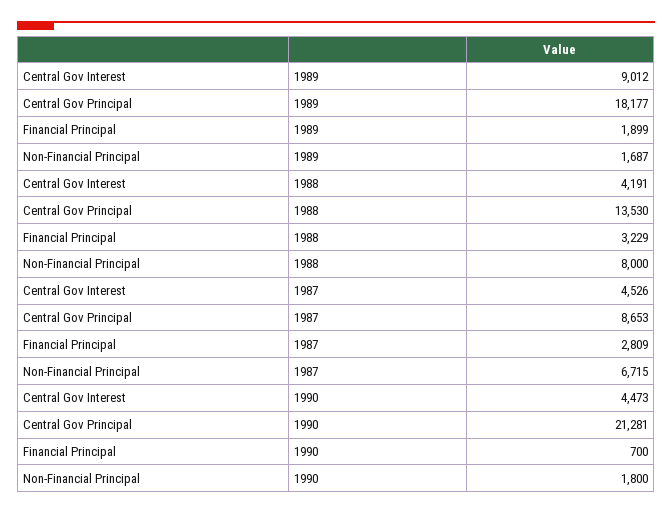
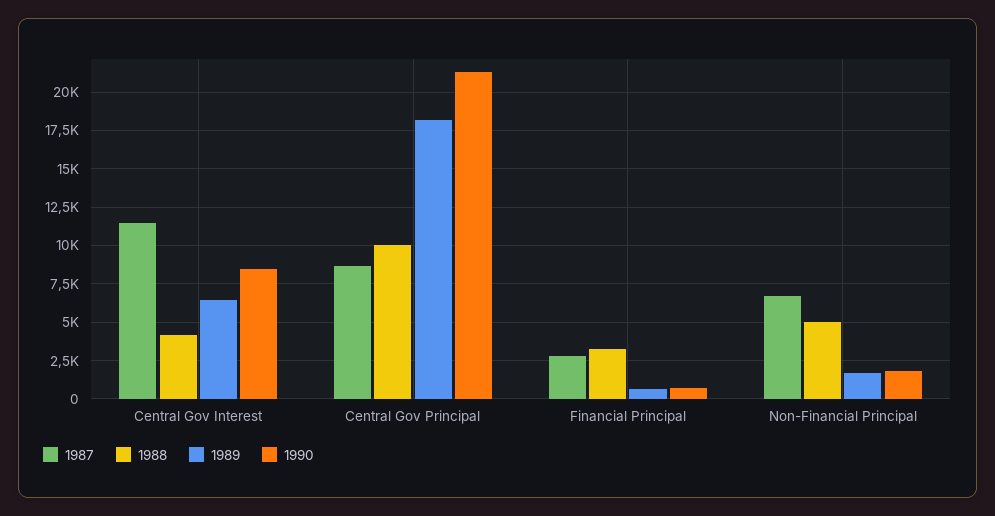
  {
    "1989": {
-     "Central Gov Interest": 9012,
+     "Central Gov Interest": 6500,
      "Central Gov Principal": 18177,
-     "Financial Principal": 1899,
+     "Financial Principal": 500,
      "Non-Financial Principal": 1687
    },
    "1988": {
      "Central Gov Interest": 4191,
-     "Central Gov Principal": 13530,
+     "Central Gov Principal": 10000,
      "Financial Principal": 3229,
-     "Non-Financial Principal": 8000
+     "Non-Financial Principal": 5000
    },
    "1987": {
-     "Central Gov Interest": 4526,
+     "Central Gov Interest": 11500,
      "Central Gov Principal": 8653,
      "Financial Principal": 2809,
      "Non-Financial Principal": 6715
    },
    "1990": {
-     "Central Gov Interest": 4473,
+     "Central Gov Interest": 8500,
      "Central Gov Principal": 21281,
      "Financial Principal": 700,
      "Non-Financial Principal": 1800
    }
  }

